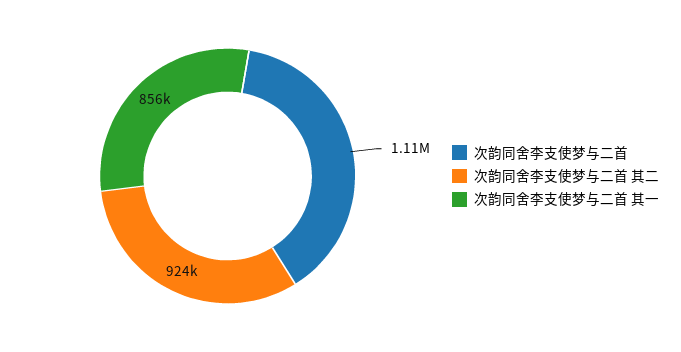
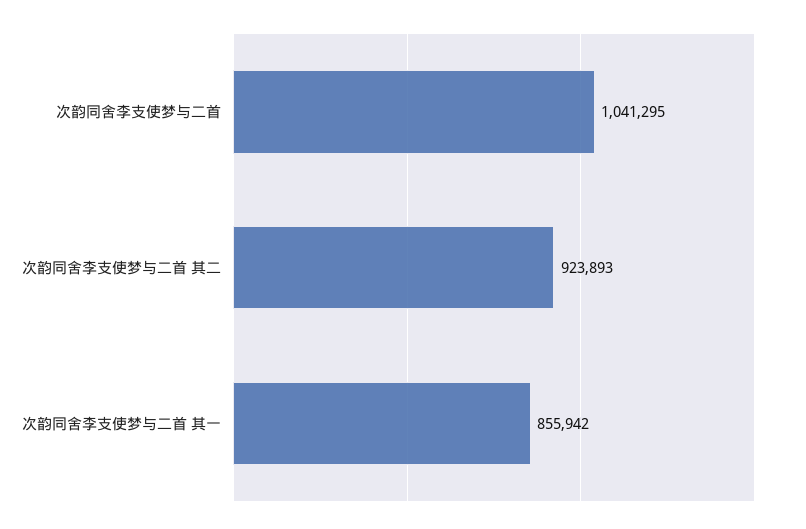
  {
-   "次韵同舍李支使梦与二首": 1110000,
+   "次韵同舍李支使梦与二首": 1041295,
    "次韵同舍李支使梦与二首 其二": 923893,
    "次韵同舍李支使梦与二首 其一": 855942
  }

